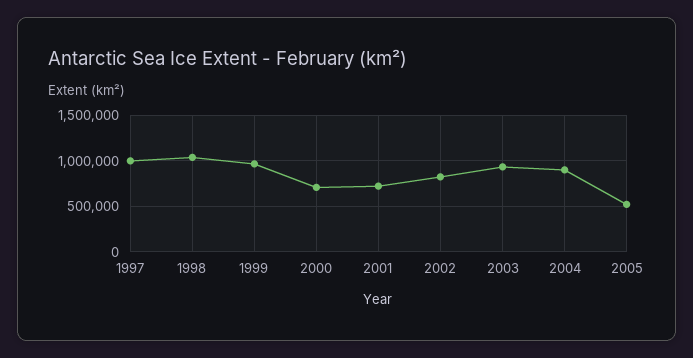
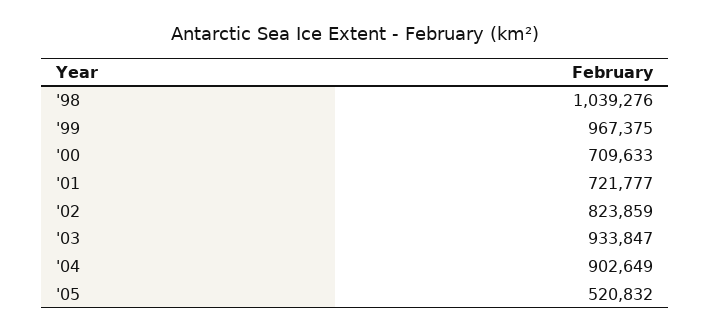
  {
-   "1997": 1000000,
    "1998": 1039276,
    "1999": 967375,
    "2000": 709633,
    "2001": 721777,
    "2002": 823859,
    "2003": 933847,
    "2004": 902649,
    "2005": 520832
  }

